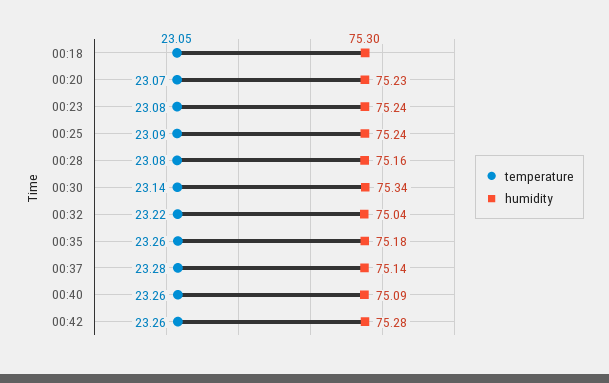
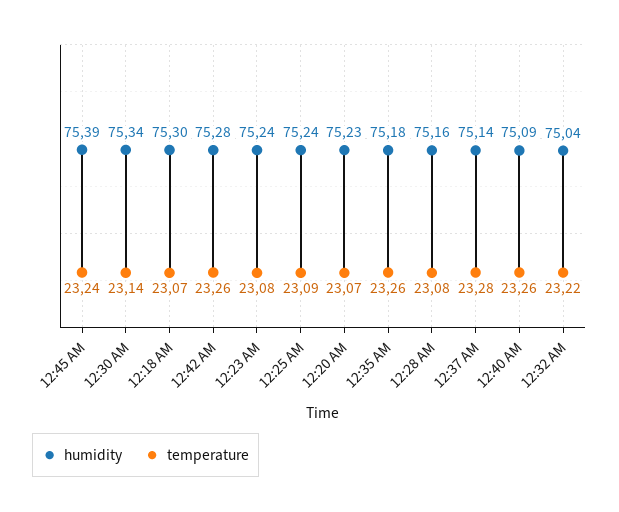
  {
    "temperature": {
-     "00:18": 23.05,
+     "00:18": 23.07,
      "00:20": 23.07,
      "00:23": 23.08,
      "00:25": 23.09,
      "00:28": 23.08,
      "00:30": 23.14,
      "00:32": 23.22,
      "00:35": 23.26,
      "00:37": 23.28,
      "00:40": 23.26,
-     "00:42": 23.26
+     "00:42": 23.26,
+     "12:45 AM": 23.24
    },
    "humidity": {
      "00:18": 75.3,
      "00:20": 75.23,
      "00:23": 75.24,
      "00:25": 75.24,
      "00:28": 75.16,
      "00:30": 75.34,
      "00:32": 75.04,
      "00:35": 75.18,
      "00:37": 75.14,
      "00:40": 75.09,
-     "00:42": 75.28
+     "00:42": 75.28,
+     "12:45 AM": 75.39
    }
  }

